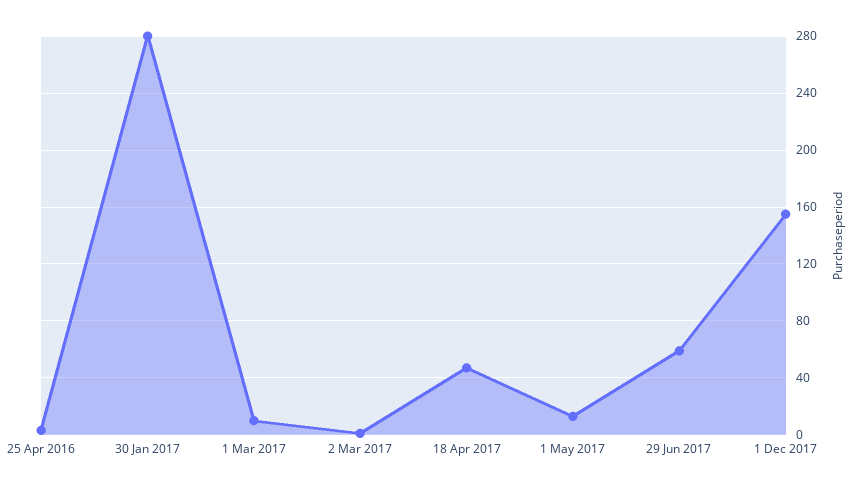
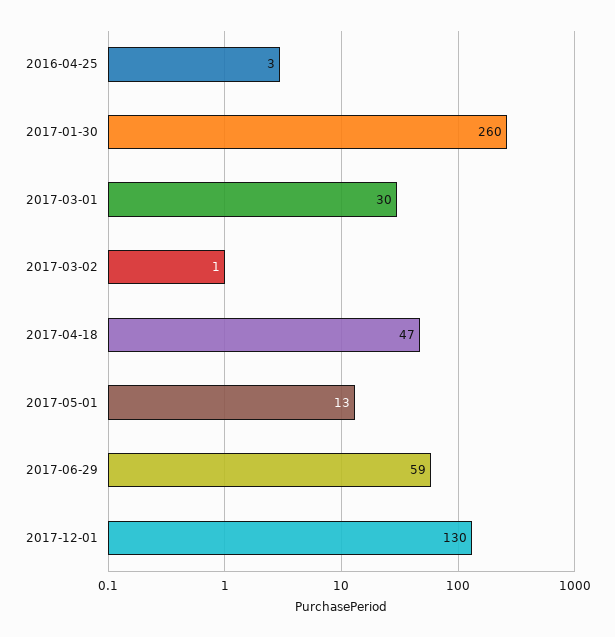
  {
    "25 Apr 2016": 3,
-   "30 Jan 2017": 280,
+   "30 Jan 2017": 260,
-   "1 Mar 2017": 10,
+   "1 Mar 2017": 30,
    "2 Mar 2017": 1,
    "18 Apr 2017": 47,
    "1 May 2017": 13,
    "29 Jun 2017": 59,
-   "1 Dec 2017": 155
+   "1 Dec 2017": 130
  }

